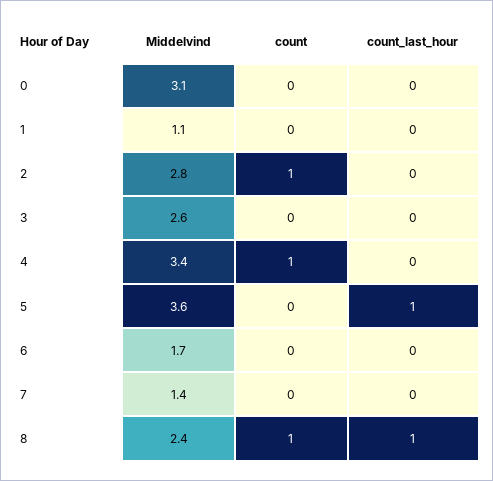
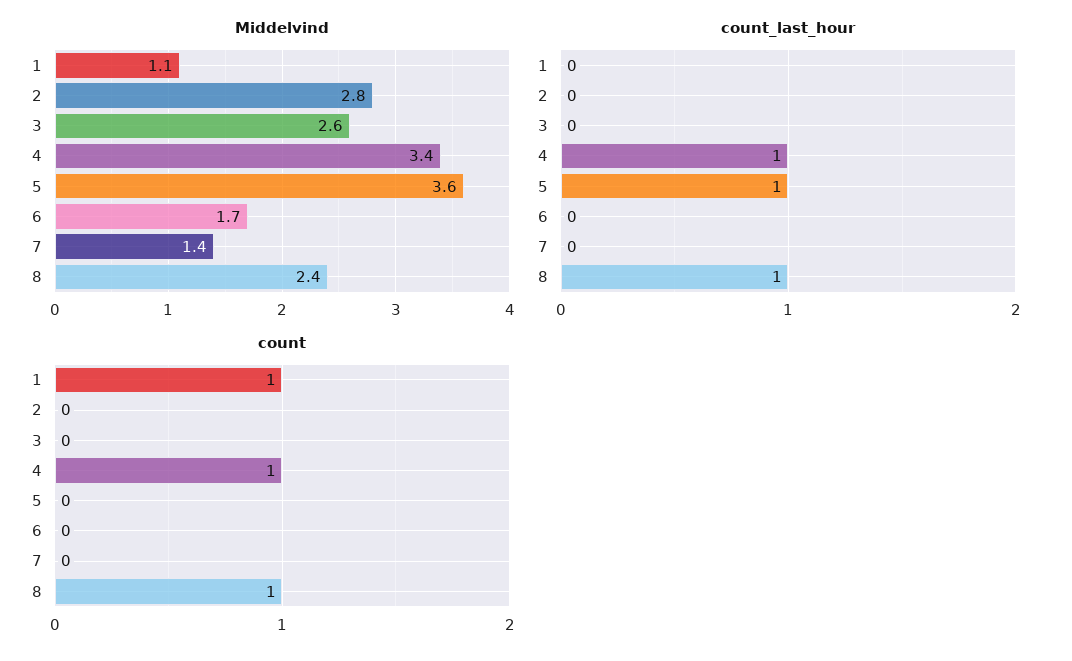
  {
    "Middelvind": {
-     "0": 3.1,
      "1": 1.1,
      "2": 2.8,
      "3": 2.6,
      "4": 3.4,
      "5": 3.6,
      "6": 1.7,
      "7": 1.4,
      "8": 2.4
    },
    "count": {
-     "0": 0,
-     "1": 0,
+     "1": 1,
-     "2": 1,
+     "2": 0,
      "3": 0,
      "4": 1,
      "5": 0,
      "6": 0,
      "7": 0,
      "8": 1
    },
    "count_last_hour": {
-     "0": 0,
      "1": 0,
      "2": 0,
      "3": 0,
-     "4": 0,
+     "4": 1,
      "5": 1,
      "6": 0,
      "7": 0,
      "8": 1
    }
  }

